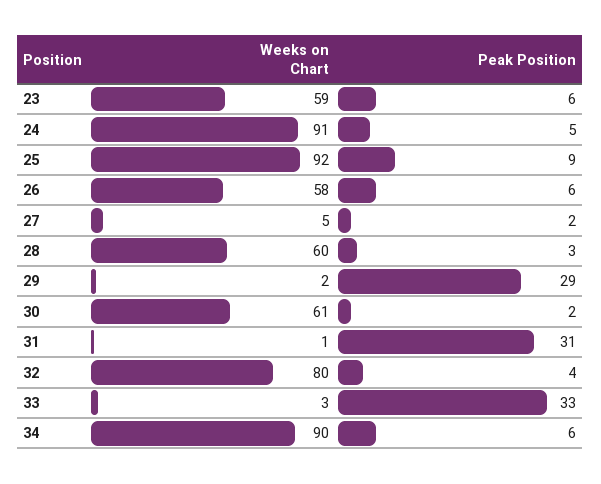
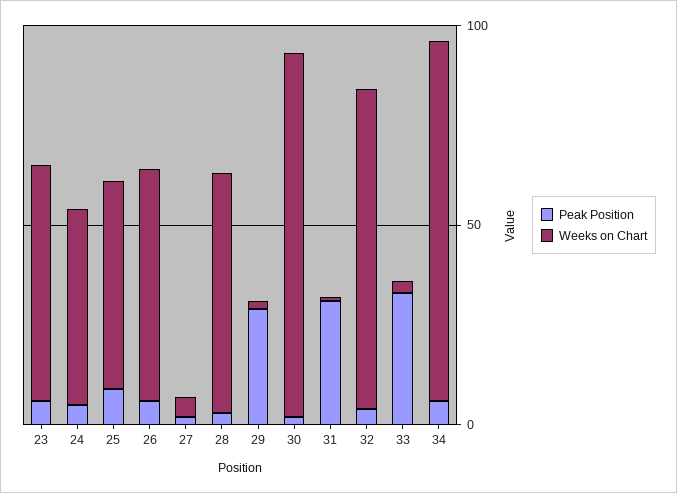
  {
    "Weeks on Chart": {
      "23": 59,
-     "24": 91,
+     "24": 50,
-     "25": 92,
+     "25": 50,
      "26": 58,
      "27": 5,
      "28": 60,
      "29": 2,
-     "30": 61,
+     "30": 90,
      "31": 1,
      "32": 80,
      "33": 3,
      "34": 90
    },
    "Peak Position": {
      "23": 6,
      "24": 5,
      "25": 9,
      "26": 6,
      "27": 2,
      "28": 3,
      "29": 29,
      "30": 2,
      "31": 31,
      "32": 4,
      "33": 33,
      "34": 6
    }
  }

